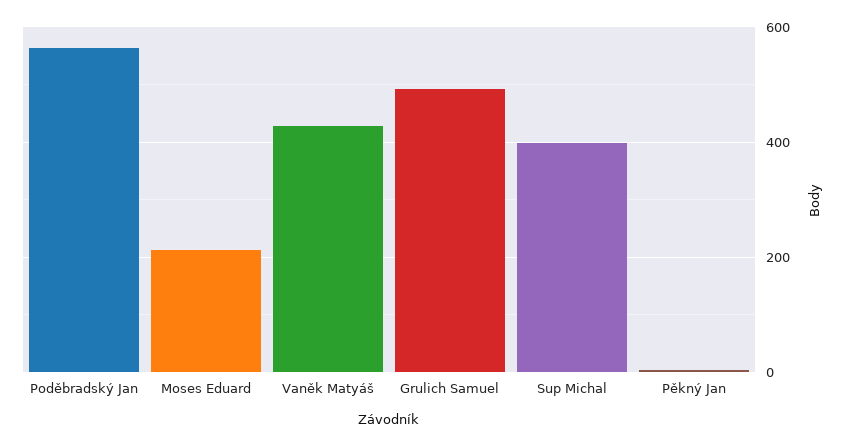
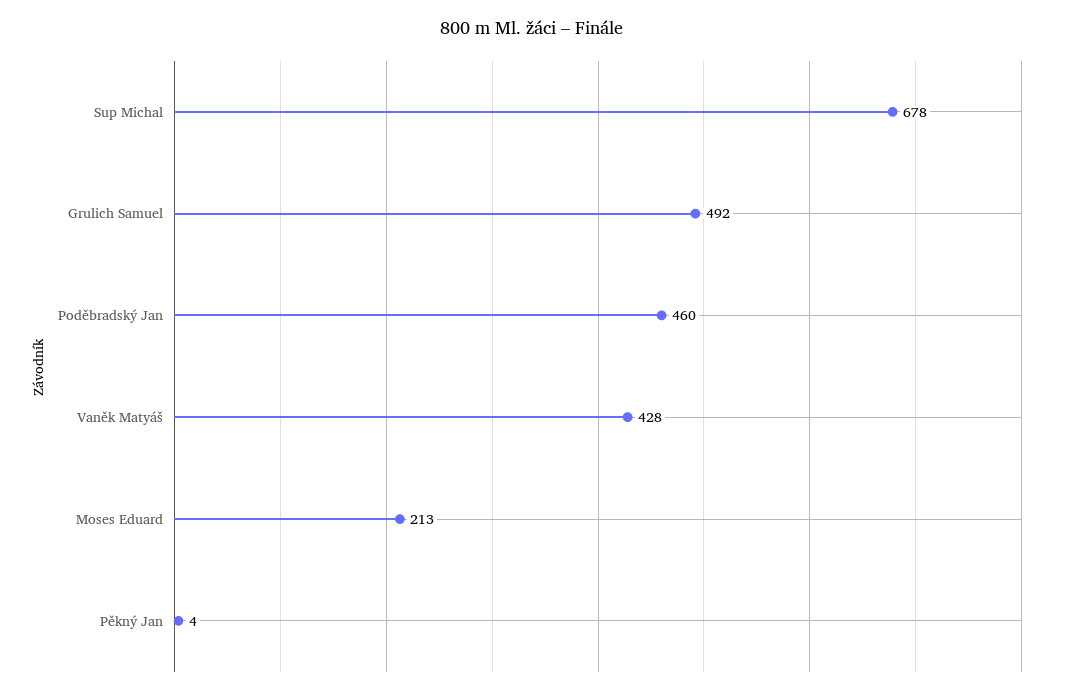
  {
-   "Poděbradský Jan": 560,
+   "Poděbradský Jan": 460,
    "Moses Eduard": 213,
    "Vaněk Matyáš": 428,
    "Grulich Samuel": 492,
-   "Sup Michal": 400,
+   "Sup Michal": 678,
    "Pěkný Jan": 4
  }

